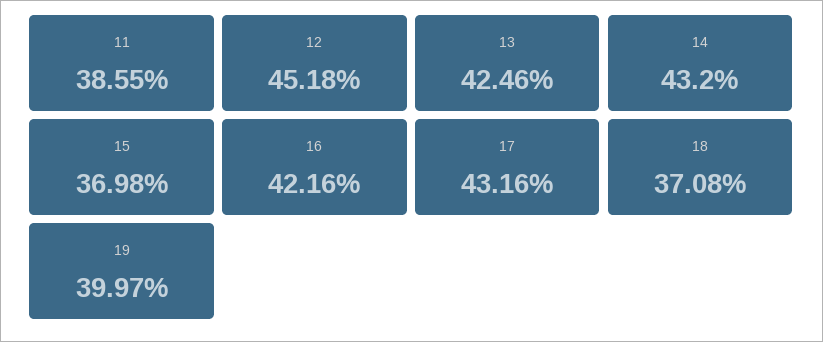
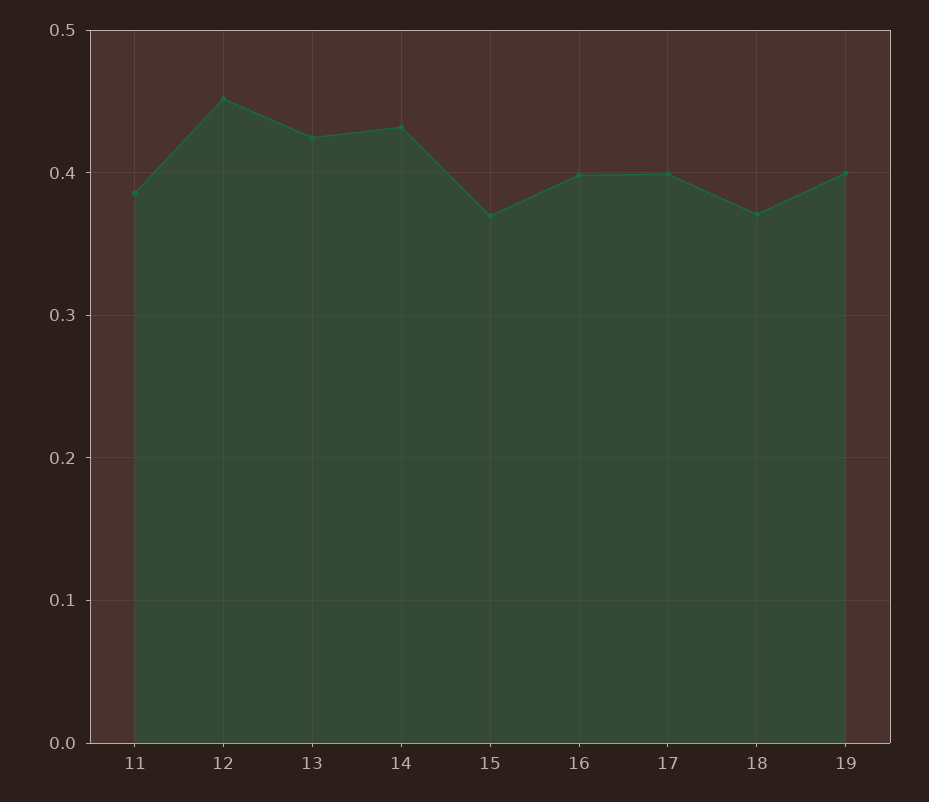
  {
    "11": 0.3855,
    "12": 0.4518,
    "13": 0.4246,
    "14": 0.432,
    "15": 0.3698,
-   "16": 0.4216,
+   "16": 0.4,
-   "17": 0.4316,
+   "17": 0.4,
    "18": 0.3708,
    "19": 0.3997
  }

